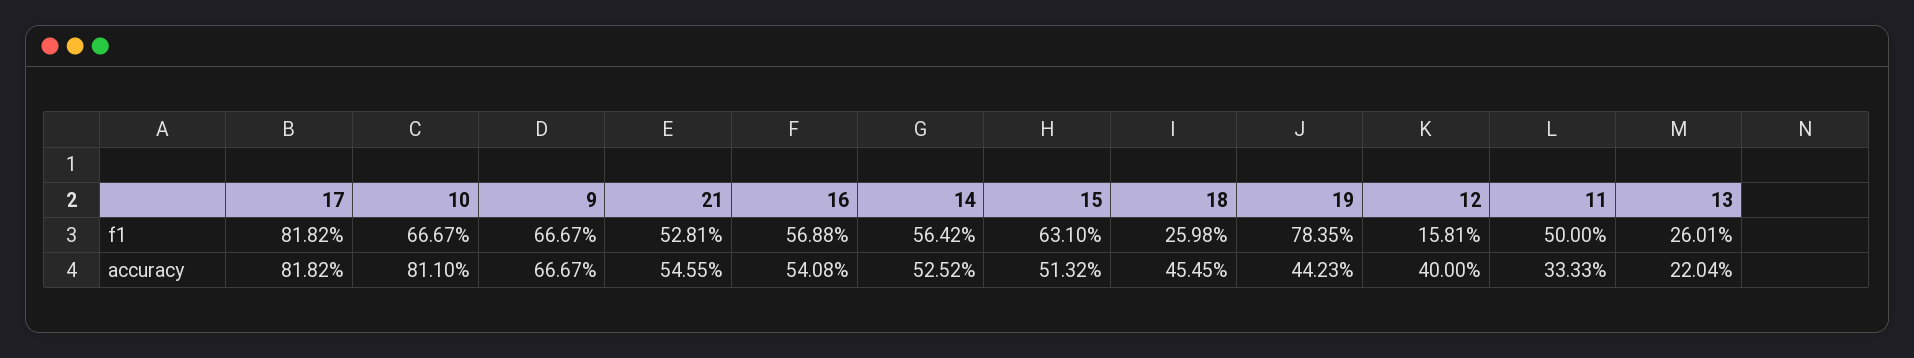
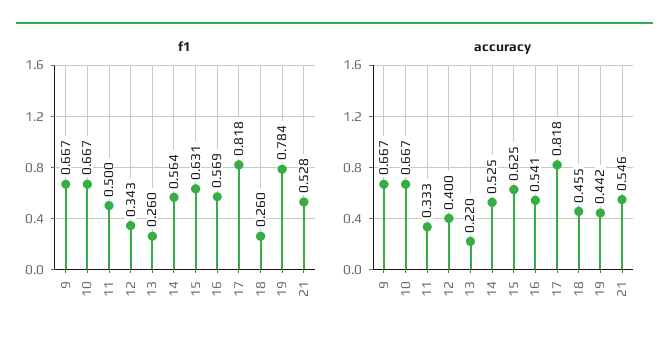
  {
    "f1": {
      "17": 0.8182,
      "10": 0.6667,
      "9": 0.6667,
      "21": 0.5281,
      "16": 0.5688,
      "14": 0.5642,
      "15": 0.631,
      "18": 0.2598,
      "19": 0.7835,
-     "12": 0.1581,
+     "12": 0.343,
      "11": 0.5,
      "13": 0.2601
    },
    "accuracy": {
      "17": 0.8182,
-     "10": 0.811,
+     "10": 0.667,
      "9": 0.6667,
      "21": 0.5455,
      "16": 0.5408,
      "14": 0.5252,
-     "15": 0.5132,
+     "15": 0.625,
      "18": 0.4545,
      "19": 0.4423,
      "12": 0.4,
      "11": 0.3333,
      "13": 0.2204
    }
  }

